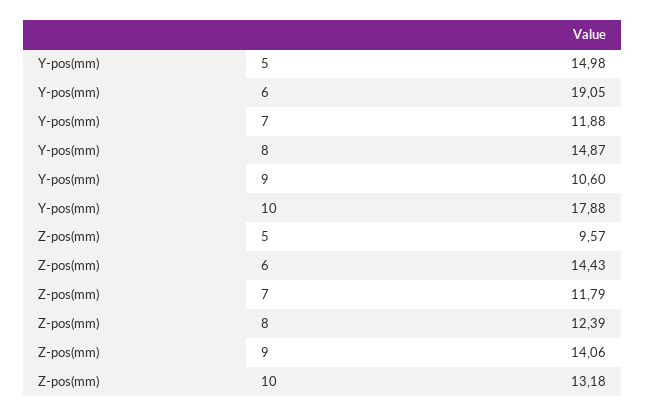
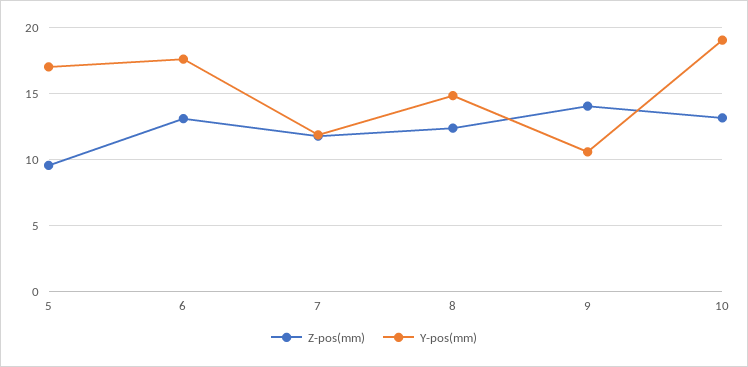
  {
    "Y-pos(mm)": {
-     "5": 14.98,
+     "5": 17,
-     "6": 19.05,
+     "6": 17.5,
      "7": 11.88,
      "8": 14.87,
      "9": 10.6,
-     "10": 17.88
+     "10": 19
    },
    "Z-pos(mm)": {
      "5": 9.57,
-     "6": 14.43,
+     "6": 13,
      "7": 11.79,
      "8": 12.39,
      "9": 14.06,
      "10": 13.18
    }
  }

